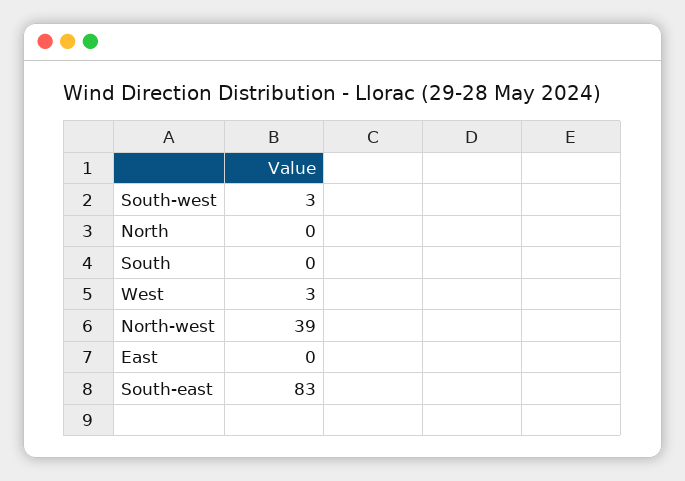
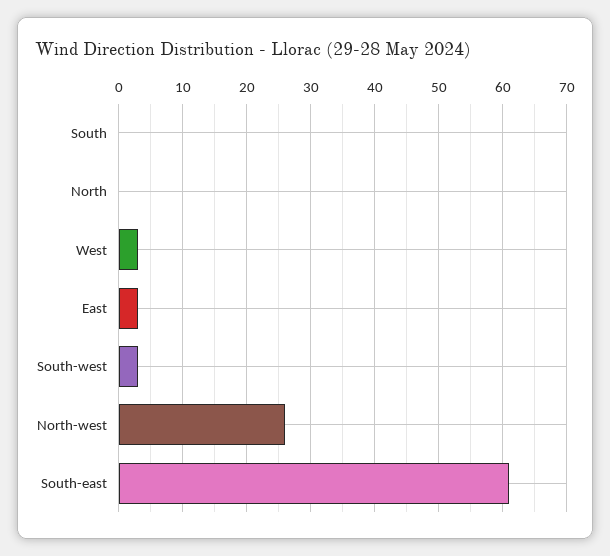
  {
    "South-west": 3,
    "North": 0,
    "South": 0,
    "West": 3,
-   "North-west": 39,
+   "North-west": 26,
-   "East": 0,
+   "East": 3,
-   "South-east": 83
+   "South-east": 61
  }

